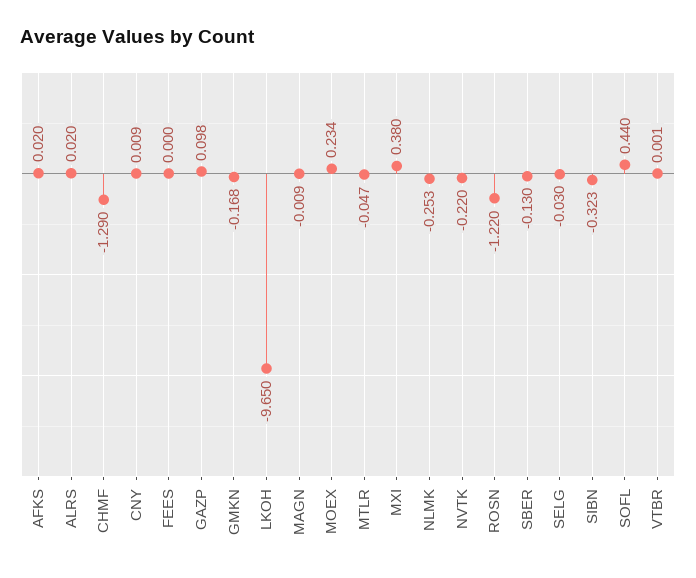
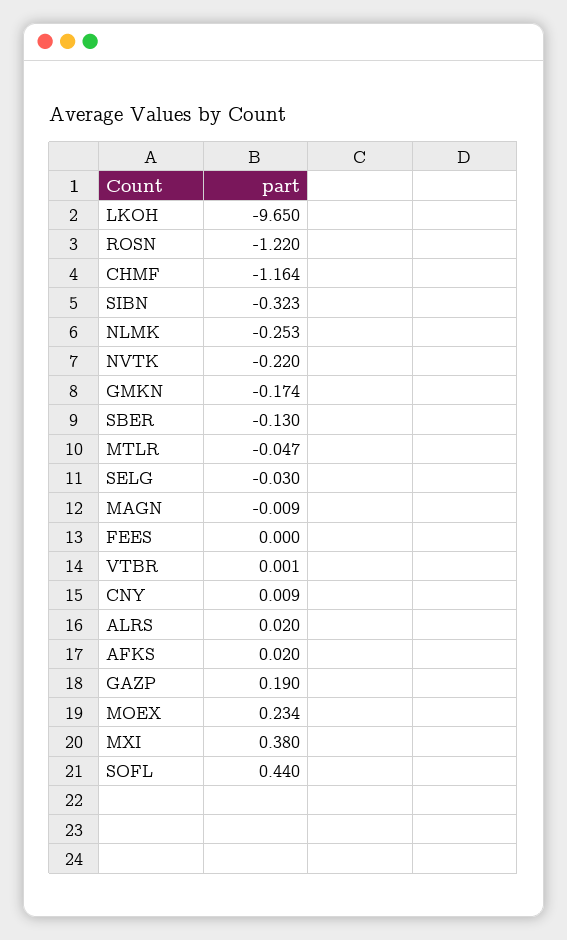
  {
    "AFKS": 0.02,
    "ALRS": 0.02,
-   "CHMF": -1.29,
+   "CHMF": -1.164,
    "CNY": 0.009,
    "FEES": 0,
-   "GAZP": 0.098,
+   "GAZP": 0.19,
-   "GMKN": -0.168,
+   "GMKN": -0.174,
    "LKOH": -9.65,
    "MAGN": -0.009,
    "MOEX": 0.234,
    "MTLR": -0.047,
    "MXI": 0.38,
    "NLMK": -0.253,
    "NVTK": -0.22,
    "ROSN": -1.22,
    "SBER": -0.13,
    "SELG": -0.03,
    "SIBN": -0.323,
    "SOFL": 0.44,
    "VTBR": 0.001
  }

